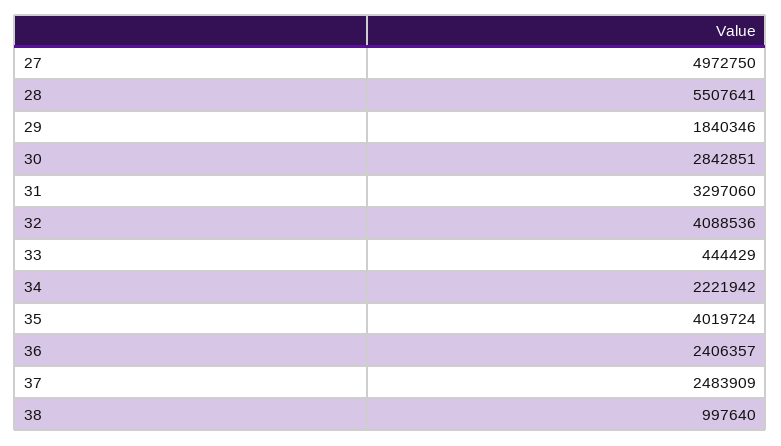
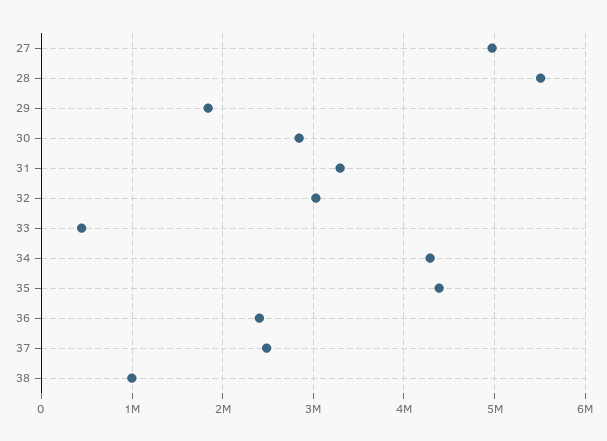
  {
    "27": 4972750,
    "28": 5507641,
    "29": 1840346,
    "30": 2842851,
    "31": 3297060,
-   "32": 4088536,
+   "32": 3000000,
    "33": 444429,
-   "34": 2221942,
+   "34": 4300000,
-   "35": 4019724,
+   "35": 4400000,
    "36": 2406357,
    "37": 2483909,
    "38": 997640
  }

